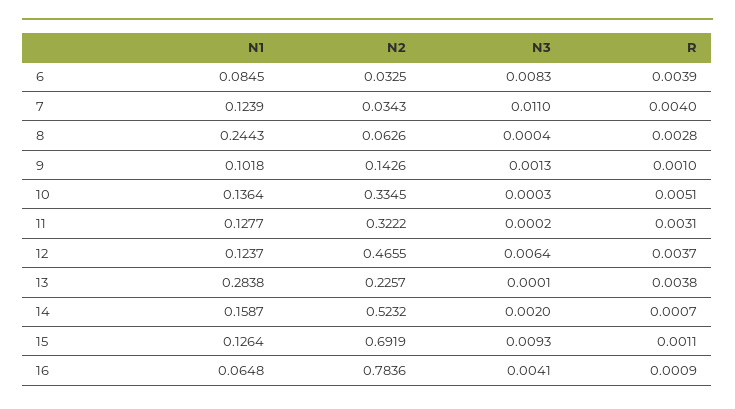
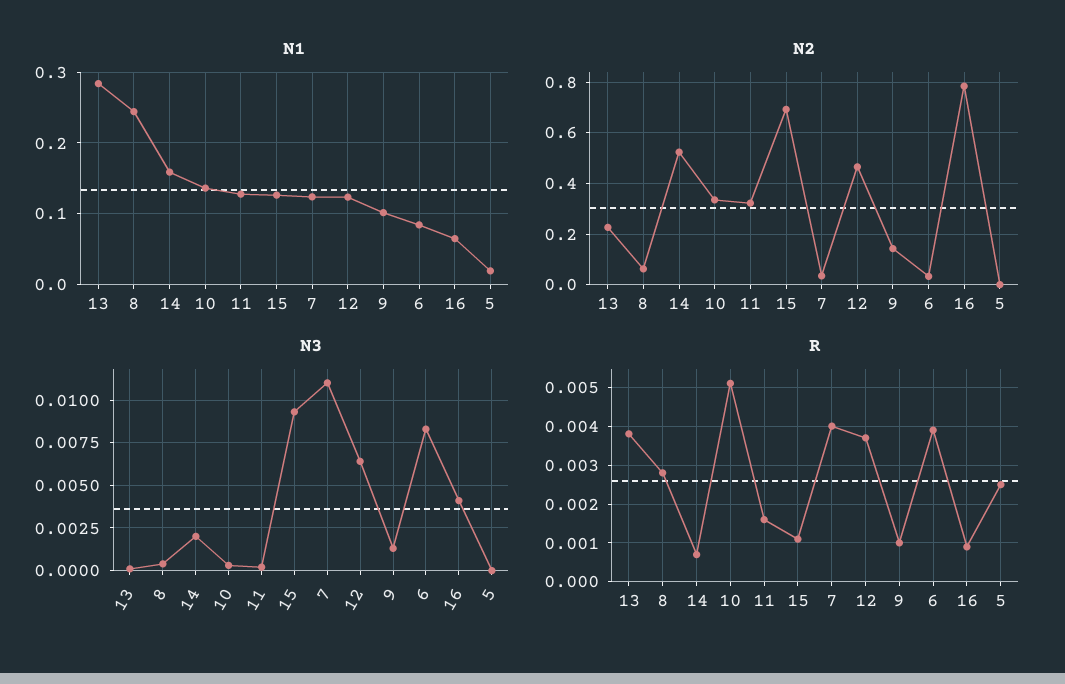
  {
    "N1": {
      "6": 0.0845,
      "7": 0.1239,
      "8": 0.2443,
      "9": 0.1018,
      "10": 0.1364,
      "11": 0.1277,
      "12": 0.1237,
      "13": 0.2838,
      "14": 0.1587,
      "15": 0.1264,
-     "16": 0.0648
+     "16": 0.0648,
+     "5": 0.02
    },
    "N2": {
      "6": 0.0325,
      "7": 0.0343,
      "8": 0.0626,
      "9": 0.1426,
      "10": 0.3345,
      "11": 0.3222,
      "12": 0.4655,
      "13": 0.2257,
      "14": 0.5232,
      "15": 0.6919,
-     "16": 0.7836
+     "16": 0.7836,
+     "5": 0
    },
    "N3": {
      "6": 0.0083,
      "7": 0.011,
      "8": 0.0004,
      "9": 0.0013,
      "10": 0.0003,
      "11": 0.0002,
      "12": 0.0064,
      "13": 0.0001,
      "14": 0.002,
      "15": 0.0093,
-     "16": 0.0041
+     "16": 0.0041,
+     "5": 0
    },
    "R": {
      "6": 0.0039,
      "7": 0.004,
      "8": 0.0028,
      "9": 0.001,
      "10": 0.0051,
-     "11": 0.0031,
+     "11": 0.0015,
      "12": 0.0037,
      "13": 0.0038,
      "14": 0.0007,
      "15": 0.0011,
-     "16": 0.0009
+     "16": 0.0009,
+     "5": 0.0025
    }
  }

